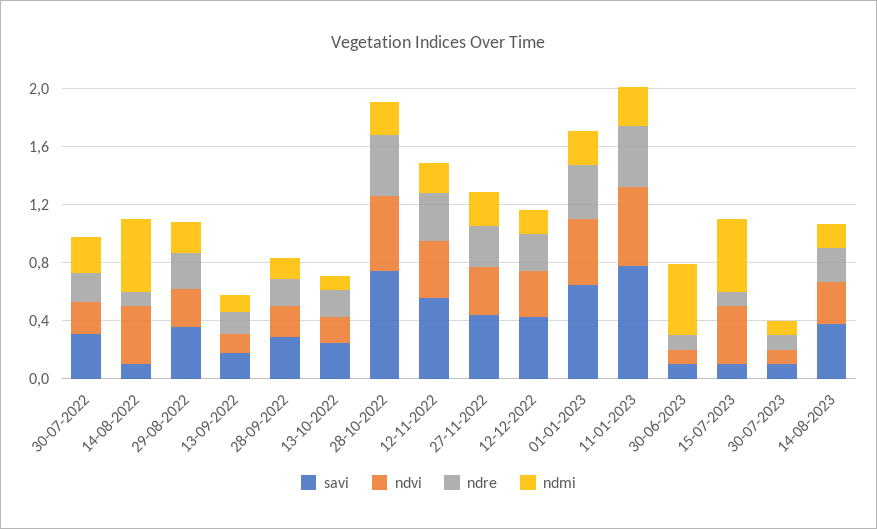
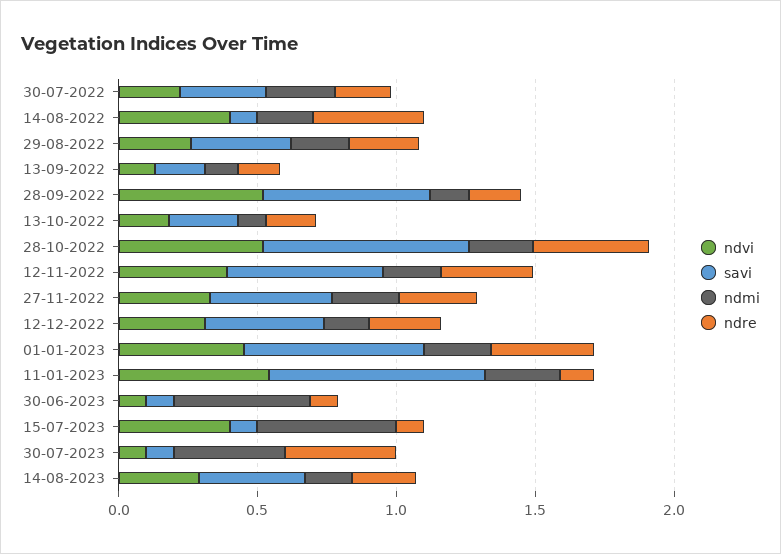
  {
    "savi": {
      "30-07-2022": 0.3,
      "14-08-2022": 0.1,
      "29-08-2022": 0.4,
      "13-09-2022": 0.2,
-     "28-09-2022": 0.3,
+     "28-09-2022": 0.6,
      "13-10-2022": 0.3,
      "28-10-2022": 0.7,
      "12-11-2022": 0.6,
      "27-11-2022": 0.4,
      "12-12-2022": 0.4,
      "01-01-2023": 0.7,
      "11-01-2023": 0.8,
      "30-06-2023": 0.1,
      "15-07-2023": 0.1,
      "30-07-2023": 0.1,
      "14-08-2023": 0.4
    },
    "ndvi": {
      "30-07-2022": 0.2,
      "14-08-2022": 0.4,
      "29-08-2022": 0.3,
      "13-09-2022": 0.1,
-     "28-09-2022": 0.2,
+     "28-09-2022": 0.5,
      "13-10-2022": 0.2,
      "28-10-2022": 0.5,
      "12-11-2022": 0.4,
      "27-11-2022": 0.3,
      "12-12-2022": 0.3,
      "01-01-2023": 0.5,
      "11-01-2023": 0.5,
      "30-06-2023": 0.1,
      "15-07-2023": 0.4,
      "30-07-2023": 0.1,
      "14-08-2023": 0.3
    },
    "ndre": {
      "30-07-2022": 0.2,
-     "14-08-2022": 0.1,
+     "14-08-2022": 0.4,
      "29-08-2022": 0.3,
      "13-09-2022": 0.2,
      "28-09-2022": 0.2,
      "13-10-2022": 0.2,
      "28-10-2022": 0.4,
      "12-11-2022": 0.3,
      "27-11-2022": 0.3,
      "12-12-2022": 0.3,
      "01-01-2023": 0.4,
-     "11-01-2023": 0.4,
+     "11-01-2023": 0.1,
      "30-06-2023": 0.1,
      "15-07-2023": 0.1,
-     "30-07-2023": 0.1,
+     "30-07-2023": 0.4,
      "14-08-2023": 0.2
    },
    "ndmi": {
      "30-07-2022": 0.3,
-     "14-08-2022": 0.5,
+     "14-08-2022": 0.2,
      "29-08-2022": 0.2,
      "13-09-2022": 0.1,
      "28-09-2022": 0.1,
      "13-10-2022": 0.1,
      "28-10-2022": 0.2,
      "12-11-2022": 0.2,
      "27-11-2022": 0.2,
      "12-12-2022": 0.2,
      "01-01-2023": 0.2,
      "11-01-2023": 0.3,
      "30-06-2023": 0.5,
      "15-07-2023": 0.5,
-     "30-07-2023": 0.1,
+     "30-07-2023": 0.4,
      "14-08-2023": 0.2
    }
  }

